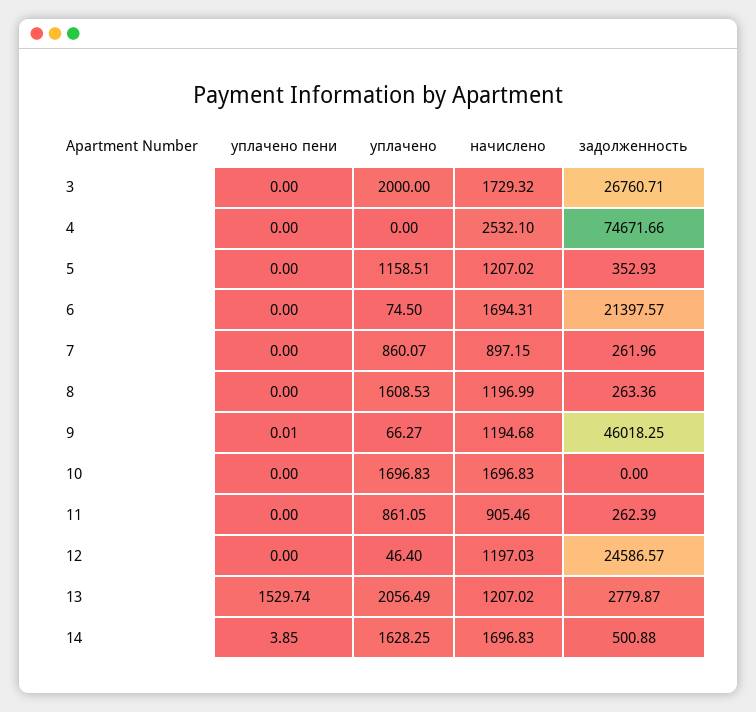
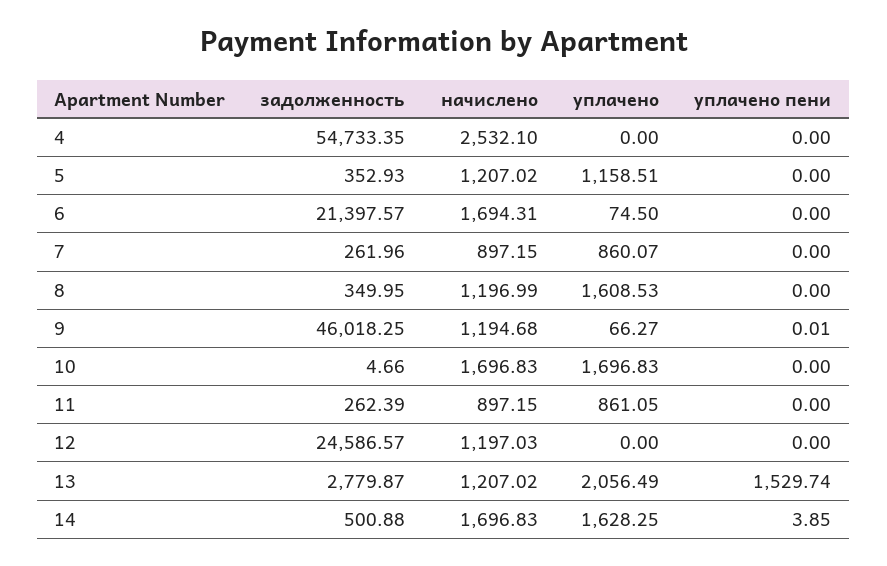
  {
    "уплачено пени": {
-     "3": 0,
      "4": 0,
      "5": 0,
      "6": 0,
      "7": 0,
      "8": 0,
      "9": 0.01,
      "10": 0,
      "11": 0,
      "12": 0,
      "13": 1529.74,
      "14": 3.85
    },
    "уплачено": {
-     "3": 2000,
      "4": 0,
      "5": 1158.51,
      "6": 74.5,
      "7": 860.07,
      "8": 1608.53,
      "9": 66.27,
      "10": 1696.83,
      "11": 861.05,
-     "12": 46.4,
+     "12": 0,
      "13": 2056.49,
      "14": 1628.25
    },
    "начислено": {
-     "3": 1729.32,
      "4": 2532.1,
      "5": 1207.02,
      "6": 1694.31,
      "7": 897.15,
      "8": 1196.99,
      "9": 1194.68,
      "10": 1696.83,
-     "11": 905.46,
+     "11": 897.15,
      "12": 1197.03,
      "13": 1207.02,
      "14": 1696.83
    },
    "задолженность": {
-     "3": 26760.71,
-     "4": 74671.66,
+     "4": 54733.35,
      "5": 352.93,
      "6": 21397.57,
      "7": 261.96,
-     "8": 263.36,
+     "8": 349.95,
      "9": 46018.25,
-     "10": 0,
+     "10": 4.66,
      "11": 262.39,
      "12": 24586.57,
      "13": 2779.87,
      "14": 500.88
    }
  }

